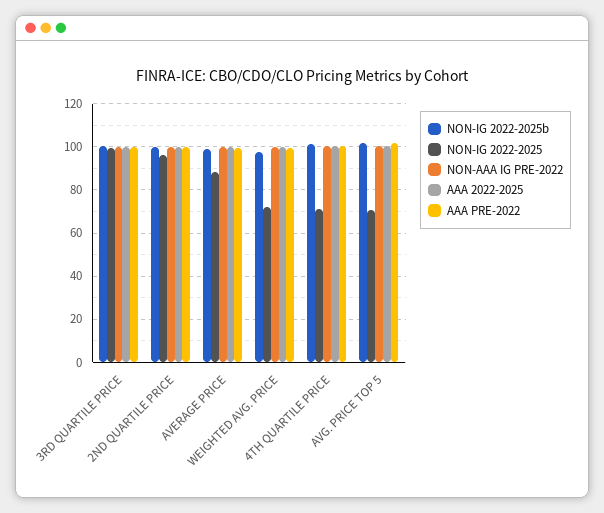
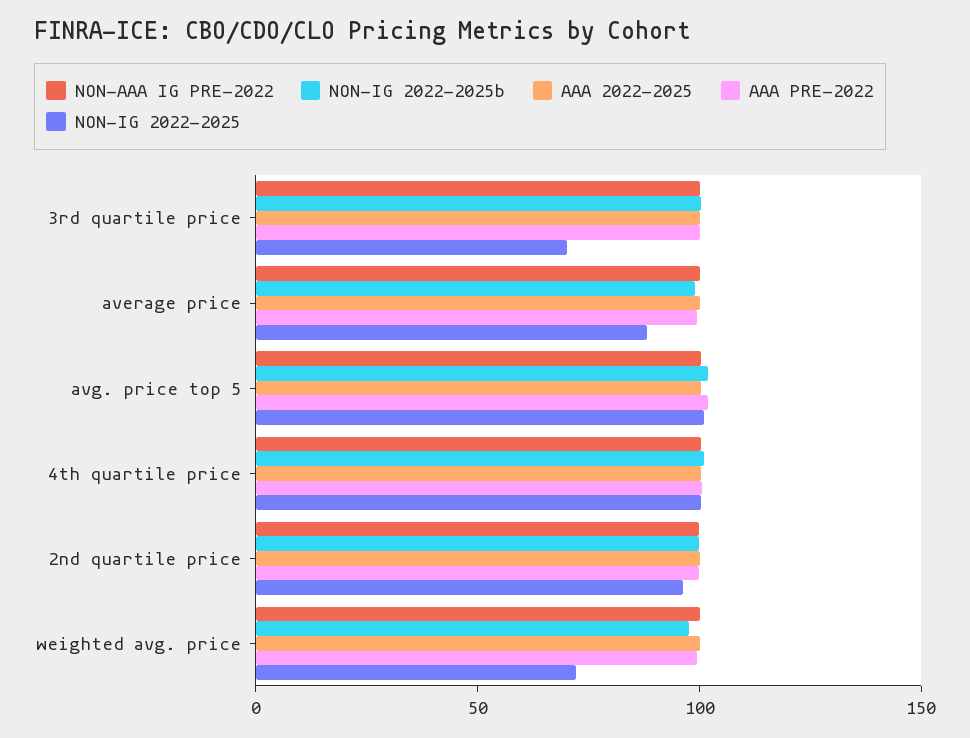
  {
    "NON-IG 2022-2025b": {
      "3RD QUARTILE PRICE": 100,
      "2ND QUARTILE PRICE": 100,
      "AVERAGE PRICE": 100,
      "WEIGHTED AVG. PRICE": 100,
      "4TH QUARTILE PRICE": 100,
      "AVG. PRICE TOP 5": 100
    },
    "NON-IG 2022-2025": {
-     "3RD QUARTILE PRICE": 100,
+     "3RD QUARTILE PRICE": 70,
      "2ND QUARTILE PRICE": 95,
      "AVERAGE PRICE": 90,
      "WEIGHTED AVG. PRICE": 70,
-     "4TH QUARTILE PRICE": 70,
+     "4TH QUARTILE PRICE": 100,
-     "AVG. PRICE TOP 5": 70
+     "AVG. PRICE TOP 5": 100
    },
    "NON-AAA IG PRE-2022": {
      "3RD QUARTILE PRICE": 100,
      "2ND QUARTILE PRICE": 100,
      "AVERAGE PRICE": 100,
      "WEIGHTED AVG. PRICE": 100,
      "4TH QUARTILE PRICE": 100,
      "AVG. PRICE TOP 5": 100
    },
    "AAA 2022-2025": {
      "3RD QUARTILE PRICE": 100,
      "2ND QUARTILE PRICE": 100,
      "AVERAGE PRICE": 100,
      "WEIGHTED AVG. PRICE": 100,
      "4TH QUARTILE PRICE": 100,
      "AVG. PRICE TOP 5": 100
    },
    "AAA PRE-2022": {
      "3RD QUARTILE PRICE": 100,
      "2ND QUARTILE PRICE": 100,
      "AVERAGE PRICE": 100,
      "WEIGHTED AVG. PRICE": 100,
      "4TH QUARTILE PRICE": 100,
      "AVG. PRICE TOP 5": 100
    }
  }

